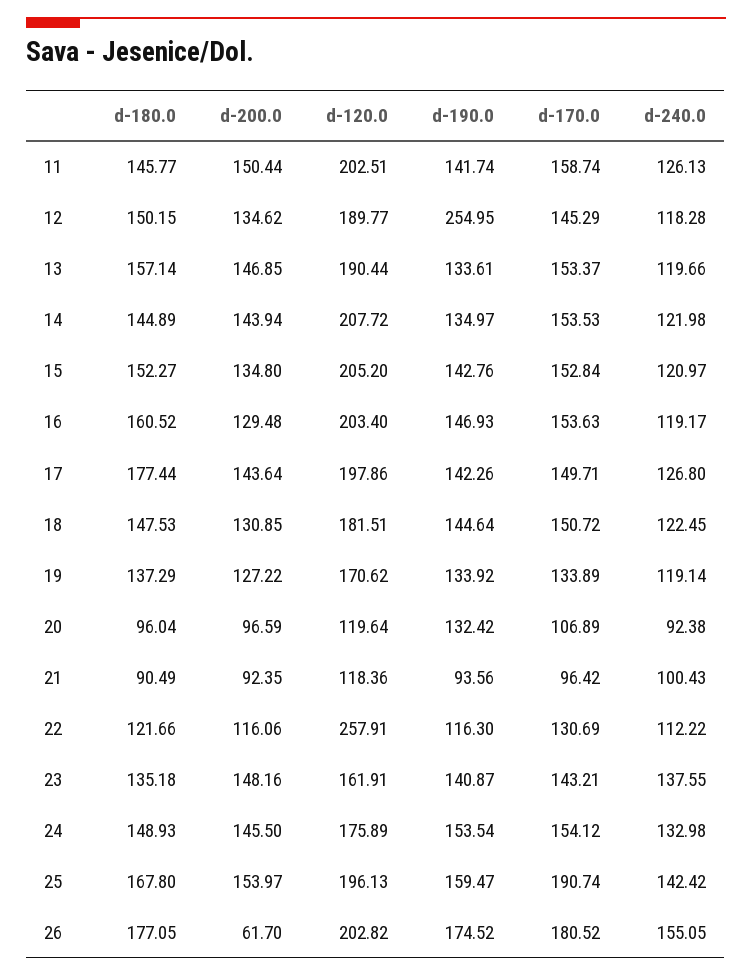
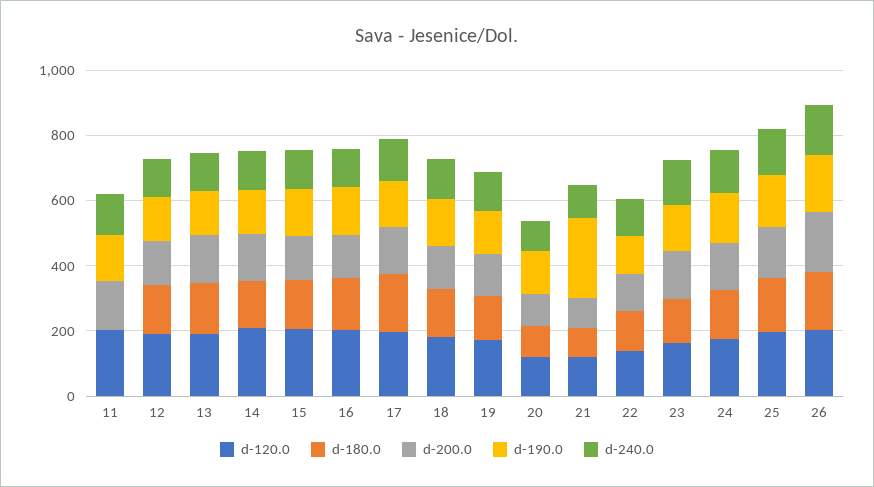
  {
    "d-180.0": {
-     "11": 145.77,
+     "11": 0,
      "12": 150.15,
      "13": 157.14,
      "14": 144.89,
      "15": 152.27,
      "16": 160.52,
      "17": 177.44,
      "18": 147.53,
      "19": 137.29,
      "20": 96.04,
      "21": 90.49,
      "22": 121.66,
      "23": 135.18,
      "24": 148.93,
      "25": 167.8,
      "26": 177.05
    },
    "d-200.0": {
      "11": 150.44,
      "12": 134.62,
      "13": 146.85,
      "14": 143.94,
      "15": 134.8,
      "16": 129.48,
      "17": 143.64,
      "18": 130.85,
      "19": 127.22,
      "20": 96.59,
      "21": 92.35,
      "22": 116.06,
      "23": 148.16,
      "24": 145.5,
      "25": 153.97,
-     "26": 61.7
+     "26": 200
    },
    "d-120.0": {
      "11": 202.51,
      "12": 189.77,
      "13": 190.44,
      "14": 207.72,
      "15": 205.2,
      "16": 203.4,
      "17": 197.86,
      "18": 181.51,
      "19": 170.62,
      "20": 119.64,
      "21": 118.36,
-     "22": 257.91,
+     "22": 150,
      "23": 161.91,
      "24": 175.89,
      "25": 196.13,
      "26": 202.82
    },
    "d-190.0": {
      "11": 141.74,
-     "12": 254.95,
+     "12": 150,
      "13": 133.61,
      "14": 134.97,
      "15": 142.76,
      "16": 146.93,
      "17": 142.26,
      "18": 144.64,
      "19": 133.92,
      "20": 132.42,
-     "21": 93.56,
+     "21": 250,
      "22": 116.3,
      "23": 140.87,
      "24": 153.54,
      "25": 159.47,
      "26": 174.52
    },
-   "d-170.0": {
-     "11": 158.74,
-     "12": 145.29,
-     "13": 153.37,
-     "14": 153.53,
-     "15": 152.84,
-     "16": 153.63,
-     "17": 149.71,
-     "18": 150.72,
-     "19": 133.89,
-     "20": 106.89,
-     "21": 96.42,
-     "22": 130.69,
-     "23": 143.21,
-     "24": 154.12,
-     "25": 190.74,
-     "26": 180.52
-   },
    "d-240.0": {
      "11": 126.13,
      "12": 118.28,
      "13": 119.66,
      "14": 121.98,
      "15": 120.97,
      "16": 119.17,
      "17": 126.8,
      "18": 122.45,
      "19": 119.14,
      "20": 92.38,
      "21": 100.43,
      "22": 112.22,
      "23": 137.55,
      "24": 132.98,
      "25": 142.42,
      "26": 155.05
    }
  }

